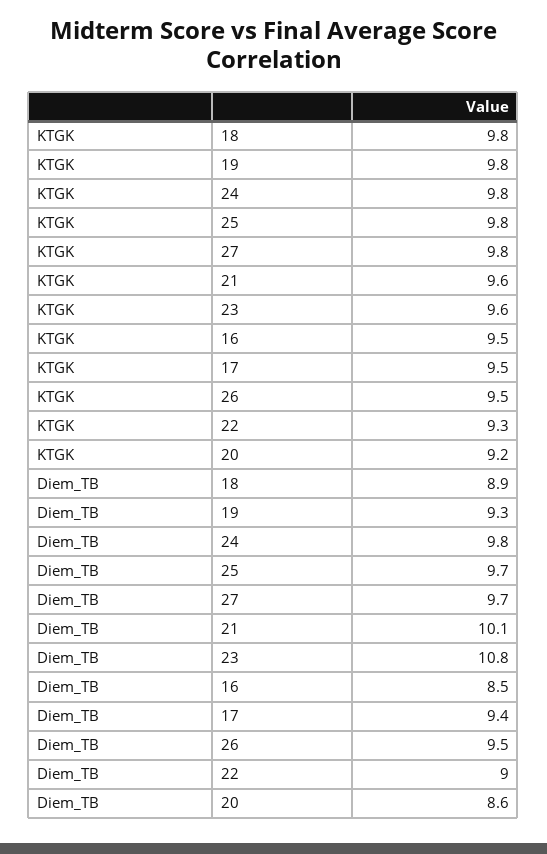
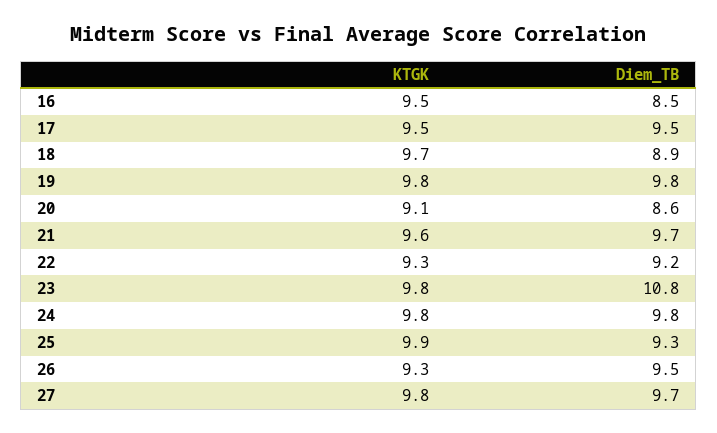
  {
    "KTGK": {
-     "18": 9.8,
+     "18": 9.7,
      "19": 9.8,
      "24": 9.8,
-     "25": 9.8,
+     "25": 9.9,
      "27": 9.8,
      "21": 9.6,
-     "23": 9.6,
+     "23": 9.8,
      "16": 9.5,
      "17": 9.5,
-     "26": 9.5,
+     "26": 9.3,
      "22": 9.3,
-     "20": 9.2
+     "20": 9.1
    },
    "Diem_TB": {
      "18": 8.9,
-     "19": 9.3,
+     "19": 9.8,
      "24": 9.8,
-     "25": 9.7,
+     "25": 9.3,
      "27": 9.7,
-     "21": 10.1,
+     "21": 9.7,
      "23": 10.8,
      "16": 8.5,
-     "17": 9.4,
+     "17": 9.5,
      "26": 9.5,
-     "22": 9,
+     "22": 9.2,
      "20": 8.6
    }
  }

